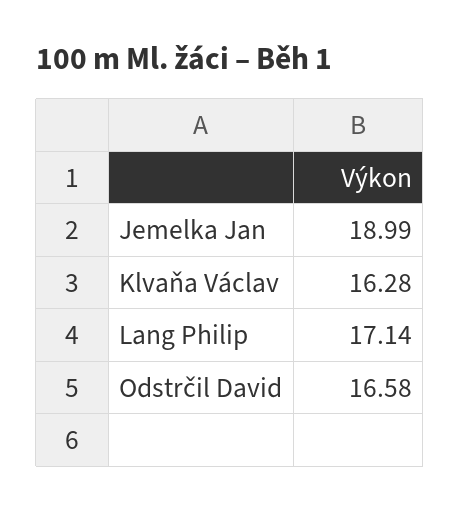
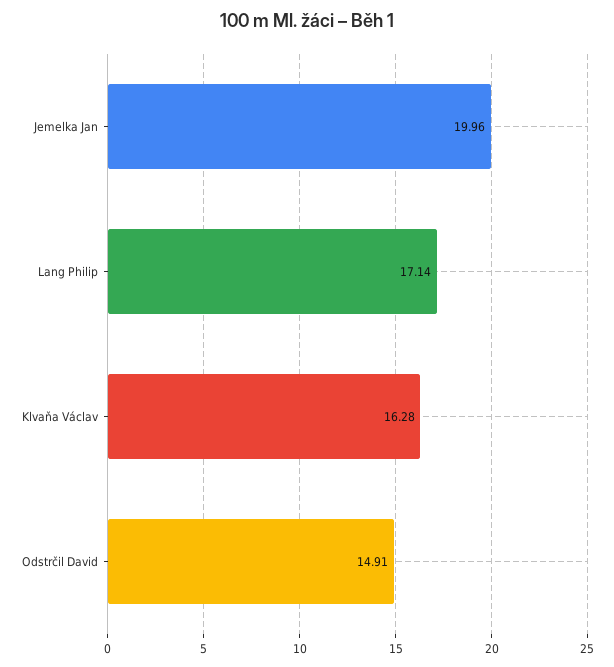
  {
-   "Jemelka Jan": 18.99,
+   "Jemelka Jan": 19.96,
    "Klvaňa Václav": 16.28,
    "Lang Philip": 17.14,
-   "Odstrčil David": 16.58
+   "Odstrčil David": 14.91
  }

